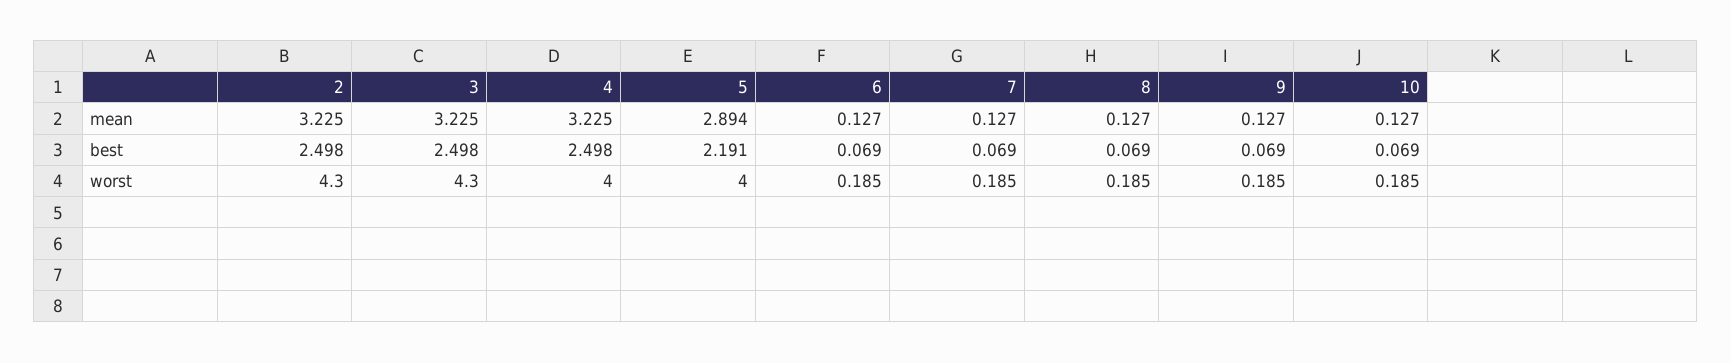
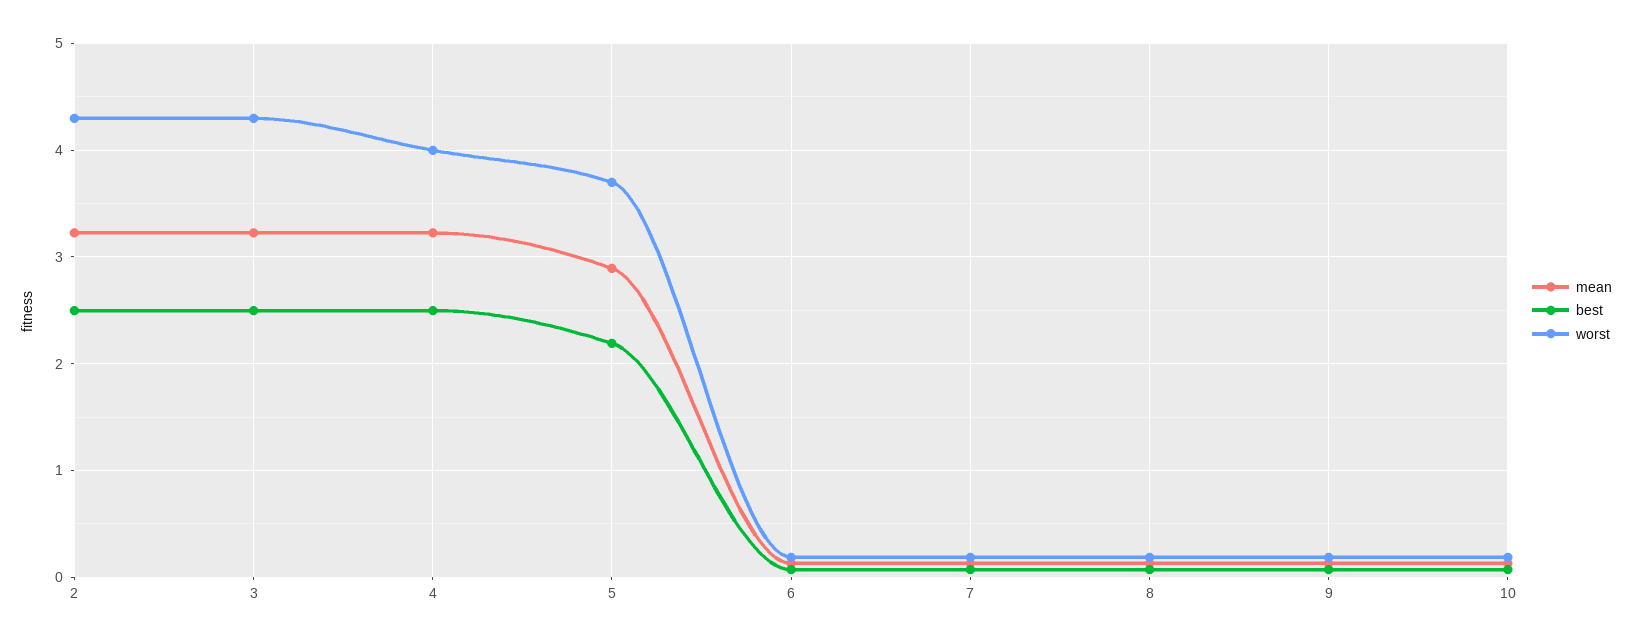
  {
    "mean": {
      "2": 3.225,
      "3": 3.225,
      "4": 3.225,
      "5": 2.894,
      "6": 0.127,
      "7": 0.127,
      "8": 0.127,
      "9": 0.127,
      "10": 0.127
    },
    "best": {
      "2": 2.498,
      "3": 2.498,
      "4": 2.498,
      "5": 2.191,
      "6": 0.069,
      "7": 0.069,
      "8": 0.069,
      "9": 0.069,
      "10": 0.069
    },
    "worst": {
      "2": 4.3,
      "3": 4.3,
      "4": 4,
-     "5": 4,
+     "5": 3.7,
      "6": 0.185,
      "7": 0.185,
      "8": 0.185,
      "9": 0.185,
      "10": 0.185
    }
  }

